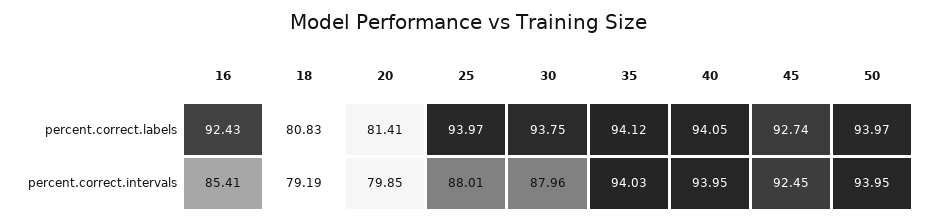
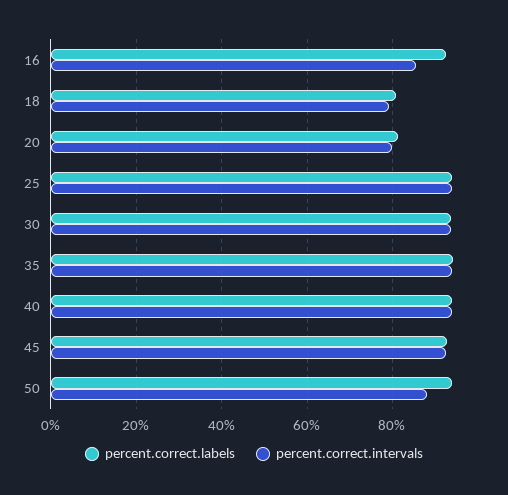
  {
    "percent.correct.labels": {
      "16": 92.43,
      "18": 80.83,
      "20": 81.41,
      "25": 93.97,
      "30": 93.75,
      "35": 94.12,
      "40": 94.05,
      "45": 92.74,
      "50": 93.97
    },
    "percent.correct.intervals": {
      "16": 85.41,
      "18": 79.19,
      "20": 79.85,
-     "25": 88.01,
+     "25": 94,
-     "30": 87.96,
+     "30": 94,
      "35": 94.03,
      "40": 93.95,
      "45": 92.45,
-     "50": 93.95
+     "50": 88
    }
  }

